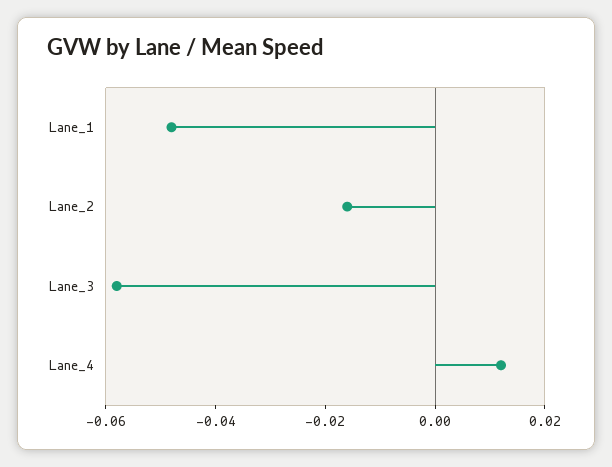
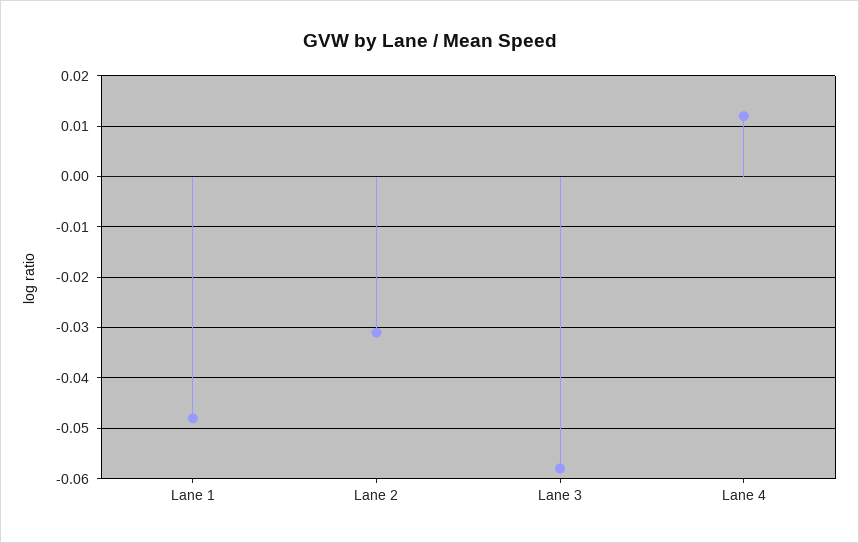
  {
    "Lane_1": -0.05,
-   "Lane_2": -0.015,
+   "Lane_2": -0.03,
    "Lane_3": -0.06,
    "Lane_4": 0.01
  }

